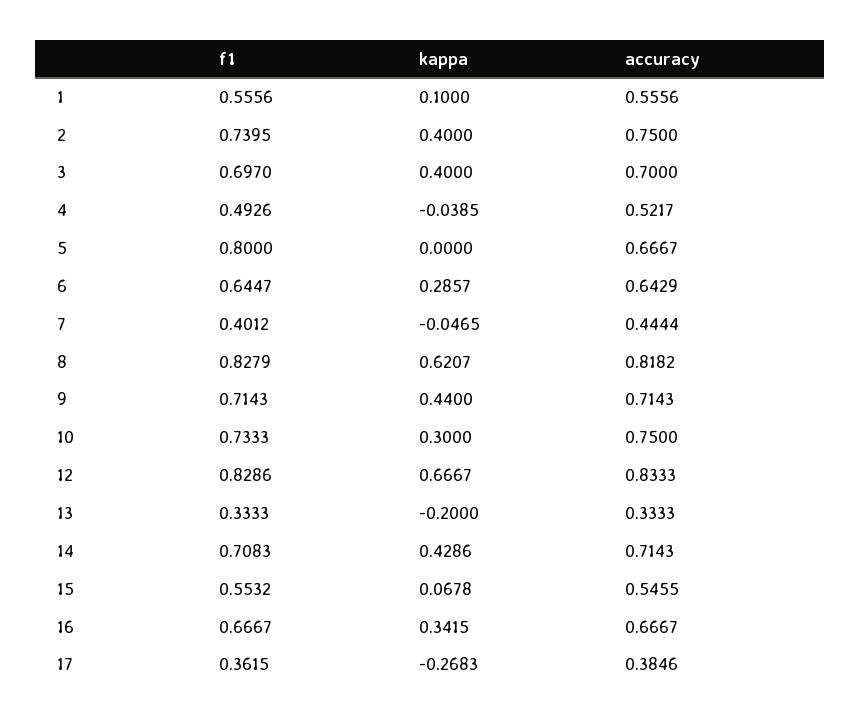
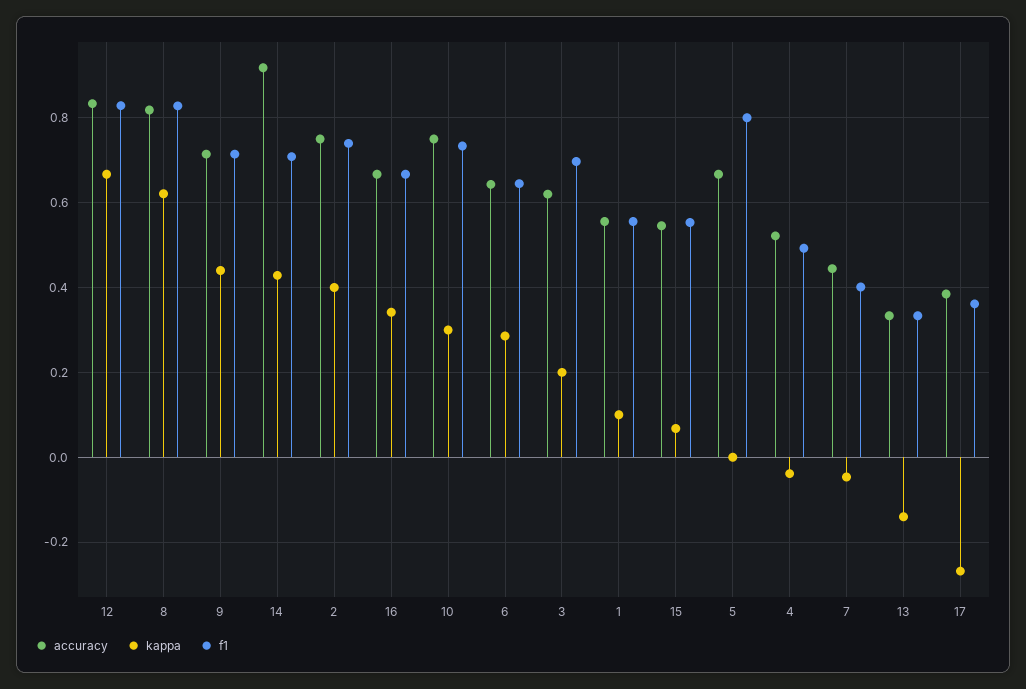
  {
    "f1": {
      "1": 0.5556,
      "2": 0.7395,
      "3": 0.697,
      "4": 0.4926,
      "5": 0.8,
      "6": 0.6447,
      "7": 0.4012,
      "8": 0.8279,
      "9": 0.7143,
      "10": 0.7333,
      "12": 0.8286,
      "13": 0.3333,
      "14": 0.7083,
      "15": 0.5532,
      "16": 0.6667,
      "17": 0.3615
    },
    "kappa": {
      "1": 0.1,
      "2": 0.4,
-     "3": 0.4,
+     "3": 0.2,
      "4": -0.0385,
      "5": 0,
      "6": 0.2857,
      "7": -0.0465,
      "8": 0.6207,
      "9": 0.44,
      "10": 0.3,
      "12": 0.6667,
-     "13": -0.2,
+     "13": -0.14,
      "14": 0.4286,
      "15": 0.0678,
      "16": 0.3415,
      "17": -0.2683
    },
    "accuracy": {
      "1": 0.5556,
      "2": 0.75,
-     "3": 0.7,
+     "3": 0.62,
      "4": 0.5217,
      "5": 0.6667,
      "6": 0.6429,
      "7": 0.4444,
      "8": 0.8182,
      "9": 0.7143,
      "10": 0.75,
      "12": 0.8333,
      "13": 0.3333,
-     "14": 0.7143,
+     "14": 0.92,
      "15": 0.5455,
      "16": 0.6667,
      "17": 0.3846
    }
  }

